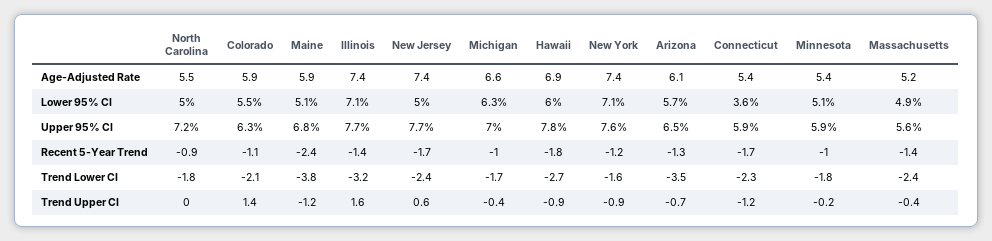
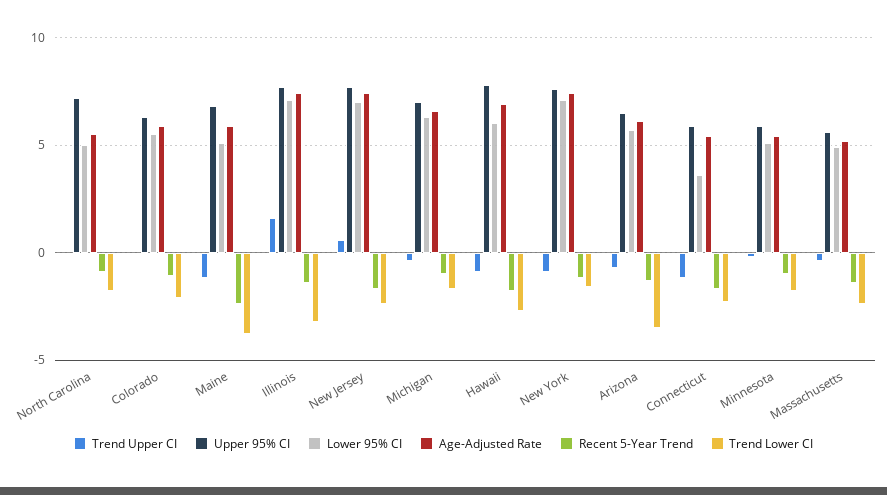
  {
    "Age-Adjusted Rate": {
      "North Carolina": 5.5,
      "Colorado": 5.9,
      "Maine": 5.9,
      "Illinois": 7.4,
      "New Jersey": 7.4,
      "Michigan": 6.6,
      "Hawaii": 6.9,
      "New York": 7.4,
      "Arizona": 6.1,
      "Connecticut": 5.4,
      "Minnesota": 5.4,
      "Massachusetts": 5.2
    },
    "Lower 95% CI": {
      "North Carolina": 5,
      "Colorado": 5.5,
      "Maine": 5.1,
      "Illinois": 7.1,
-     "New Jersey": 5,
+     "New Jersey": 7,
      "Michigan": 6.3,
      "Hawaii": 6,
      "New York": 7.1,
      "Arizona": 5.7,
      "Connecticut": 3.6,
      "Minnesota": 5.1,
      "Massachusetts": 4.9
    },
    "Upper 95% CI": {
      "North Carolina": 7.2,
      "Colorado": 6.3,
      "Maine": 6.8,
      "Illinois": 7.7,
      "New Jersey": 7.7,
      "Michigan": 7,
      "Hawaii": 7.8,
      "New York": 7.6,
      "Arizona": 6.5,
      "Connecticut": 5.9,
      "Minnesota": 5.9,
      "Massachusetts": 5.6
    },
    "Recent 5-Year Trend": {
      "North Carolina": -0.9,
      "Colorado": -1.1,
      "Maine": -2.4,
      "Illinois": -1.4,
      "New Jersey": -1.7,
      "Michigan": -1,
      "Hawaii": -1.8,
      "New York": -1.2,
      "Arizona": -1.3,
      "Connecticut": -1.7,
      "Minnesota": -1,
      "Massachusetts": -1.4
    },
    "Trend Lower CI": {
      "North Carolina": -1.8,
      "Colorado": -2.1,
      "Maine": -3.8,
      "Illinois": -3.2,
      "New Jersey": -2.4,
      "Michigan": -1.7,
      "Hawaii": -2.7,
      "New York": -1.6,
      "Arizona": -3.5,
      "Connecticut": -2.3,
      "Minnesota": -1.8,
      "Massachusetts": -2.4
    },
    "Trend Upper CI": {
      "North Carolina": 0,
-     "Colorado": 1.4,
+     "Colorado": 0,
      "Maine": -1.2,
      "Illinois": 1.6,
      "New Jersey": 0.6,
      "Michigan": -0.4,
      "Hawaii": -0.9,
      "New York": -0.9,
      "Arizona": -0.7,
      "Connecticut": -1.2,
      "Minnesota": -0.2,
      "Massachusetts": -0.4
    }
  }

